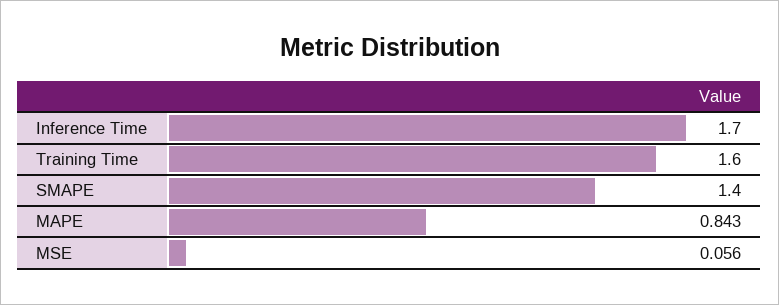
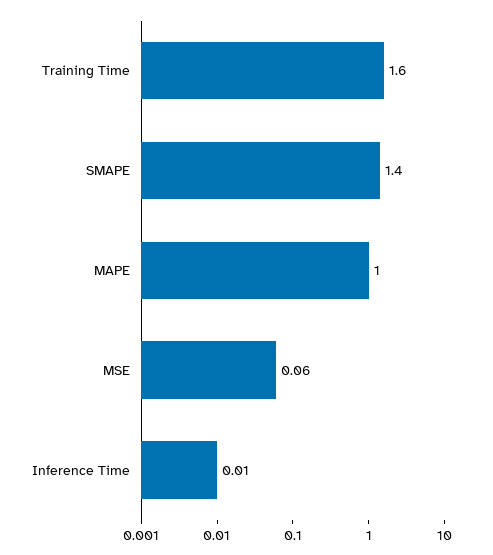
  {
-   "Inference Time": 1.7,
+   "Inference Time": 0.01,
    "Training Time": 1.6,
    "SMAPE": 1.4,
-   "MAPE": 0.843,
+   "MAPE": 1,
    "MSE": 0.056
  }

